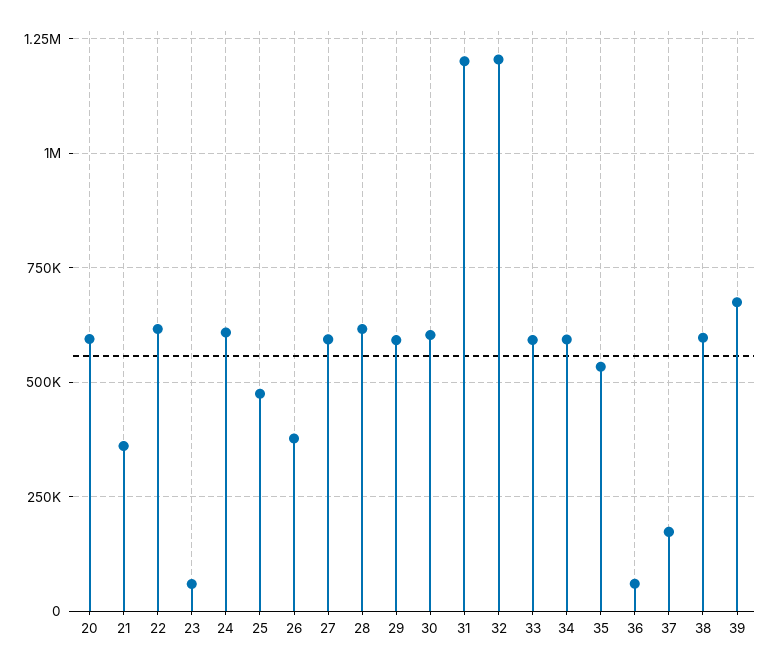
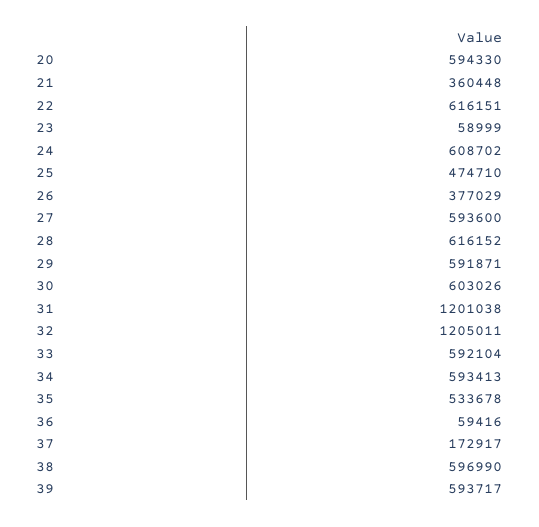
  {
    "20": 594330,
    "21": 360448,
    "22": 616151,
    "23": 58999,
    "24": 608702,
    "25": 474710,
    "26": 377029,
    "27": 593600,
    "28": 616152,
    "29": 591871,
    "30": 603026,
    "31": 1201038,
    "32": 1205011,
    "33": 592104,
    "34": 593413,
    "35": 533678,
    "36": 59416,
    "37": 172917,
    "38": 596990,
-   "39": 675000
+   "39": 593717
  }

